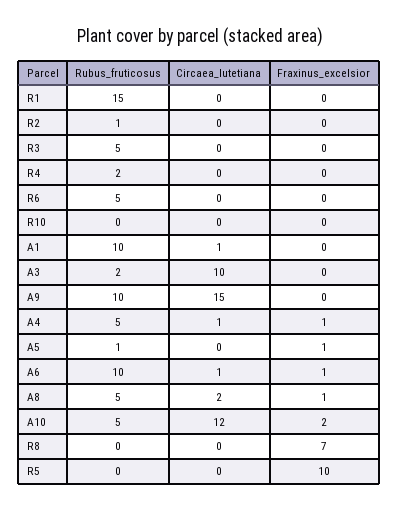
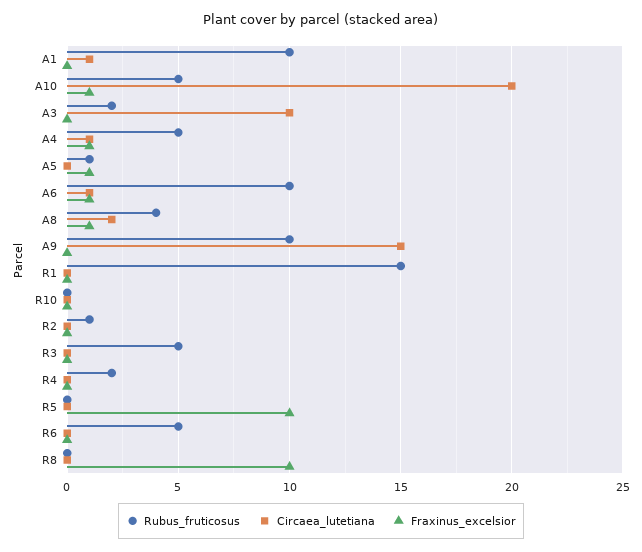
  {
    "Rubus_fruticosus": {
      "R1": 15,
      "R2": 1,
      "R3": 5,
      "R4": 2,
      "R6": 5,
      "R10": 0,
      "A1": 10,
      "A3": 2,
      "A9": 10,
      "A4": 5,
      "A5": 1,
      "A6": 10,
-     "A8": 5,
+     "A8": 4,
      "A10": 5,
      "R8": 0,
      "R5": 0
    },
    "Circaea_lutetiana": {
      "R1": 0,
      "R2": 0,
      "R3": 0,
      "R4": 0,
      "R6": 0,
      "R10": 0,
      "A1": 1,
      "A3": 10,
      "A9": 15,
      "A4": 1,
      "A5": 0,
      "A6": 1,
      "A8": 2,
-     "A10": 12,
+     "A10": 20,
      "R8": 0,
      "R5": 0
    },
    "Fraxinus_excelsior": {
      "R1": 0,
      "R2": 0,
      "R3": 0,
      "R4": 0,
      "R6": 0,
      "R10": 0,
      "A1": 0,
      "A3": 0,
      "A9": 0,
      "A4": 1,
      "A5": 1,
      "A6": 1,
      "A8": 1,
-     "A10": 2,
+     "A10": 1,
-     "R8": 7,
+     "R8": 10,
      "R5": 10
    }
  }

